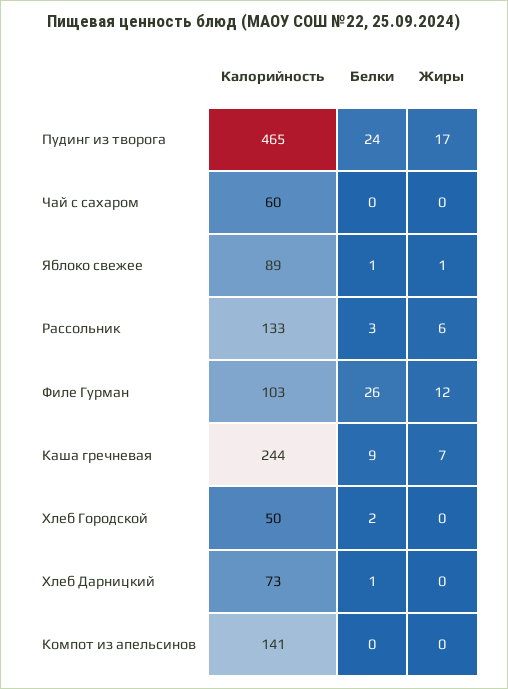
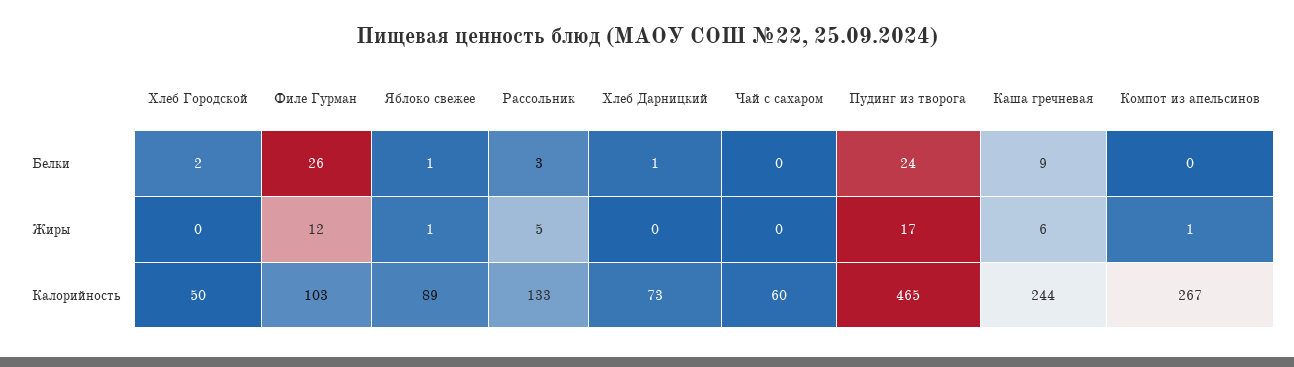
  {
    "Калорийность": {
      "Пудинг из творога": 465,
      "Чай с сахаром": 60,
      "Яблоко свежее": 89,
      "Рассольник": 133,
      "Филе Гурман": 103,
      "Каша гречневая": 244,
      "Хлеб Городской": 50,
      "Хлеб Дарницкий": 73,
-     "Компот из апельсинов": 141
+     "Компот из апельсинов": 267
    },
    "Белки": {
      "Пудинг из творога": 24,
      "Чай с сахаром": 0,
      "Яблоко свежее": 1,
      "Рассольник": 3,
      "Филе Гурман": 26,
      "Каша гречневая": 9,
      "Хлеб Городской": 2,
      "Хлеб Дарницкий": 1,
      "Компот из апельсинов": 0
    },
    "Жиры": {
      "Пудинг из творога": 17,
      "Чай с сахаром": 0,
      "Яблоко свежее": 1,
-     "Рассольник": 6,
+     "Рассольник": 5,
      "Филе Гурман": 12,
-     "Каша гречневая": 7,
+     "Каша гречневая": 6,
      "Хлеб Городской": 0,
      "Хлеб Дарницкий": 0,
-     "Компот из апельсинов": 0
+     "Компот из апельсинов": 1
    }
  }

